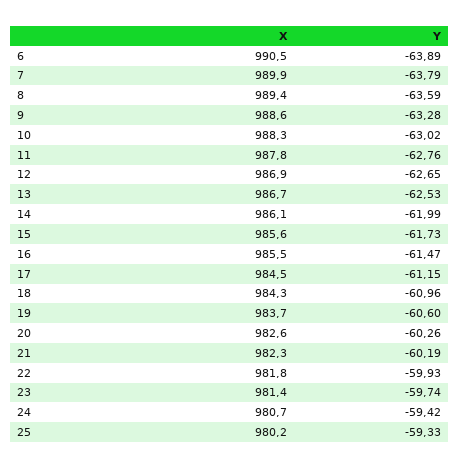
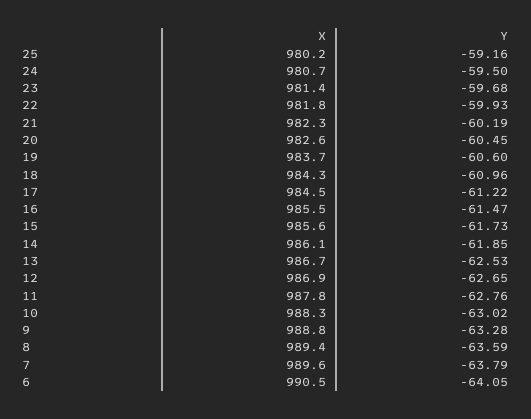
  {
    "X": {
      "6": 990.5,
-     "7": 989.9,
+     "7": 989.6,
      "8": 989.4,
-     "9": 988.6,
+     "9": 988.8,
      "10": 988.3,
      "11": 987.8,
      "12": 986.9,
      "13": 986.7,
      "14": 986.1,
      "15": 985.6,
      "16": 985.5,
      "17": 984.5,
      "18": 984.3,
      "19": 983.7,
      "20": 982.6,
      "21": 982.3,
      "22": 981.8,
      "23": 981.4,
      "24": 980.7,
      "25": 980.2
    },
    "Y": {
-     "6": -63.89,
+     "6": -64.05,
      "7": -63.79,
      "8": -63.59,
      "9": -63.28,
      "10": -63.02,
      "11": -62.76,
      "12": -62.65,
      "13": -62.53,
-     "14": -61.99,
+     "14": -61.85,
      "15": -61.73,
      "16": -61.47,
-     "17": -61.15,
+     "17": -61.22,
      "18": -60.96,
      "19": -60.6,
-     "20": -60.26,
+     "20": -60.45,
      "21": -60.19,
      "22": -59.93,
-     "23": -59.74,
+     "23": -59.68,
-     "24": -59.42,
+     "24": -59.5,
-     "25": -59.33
+     "25": -59.16
    }
  }

